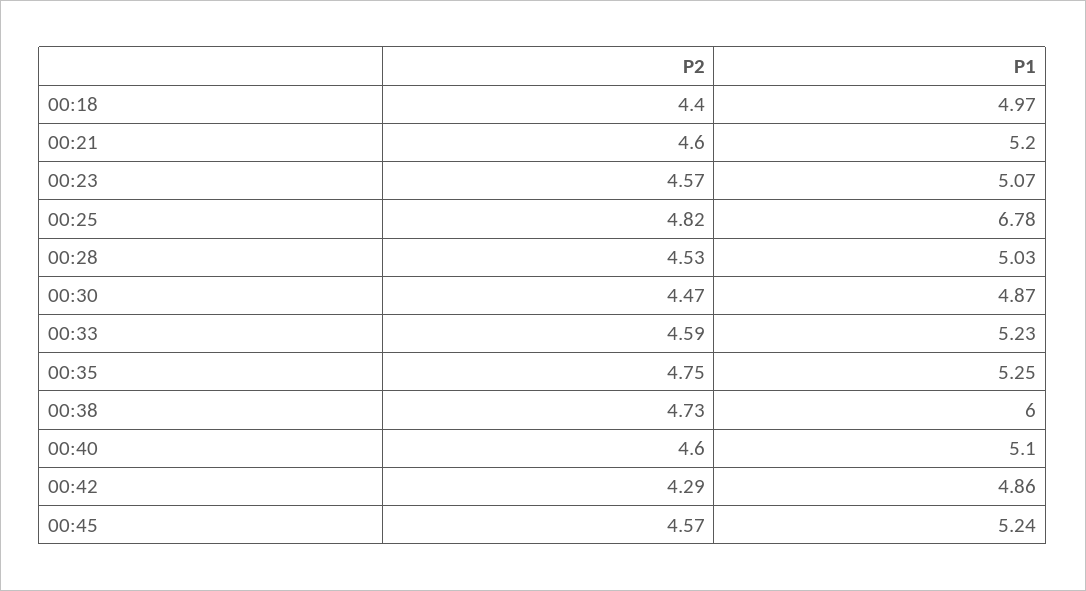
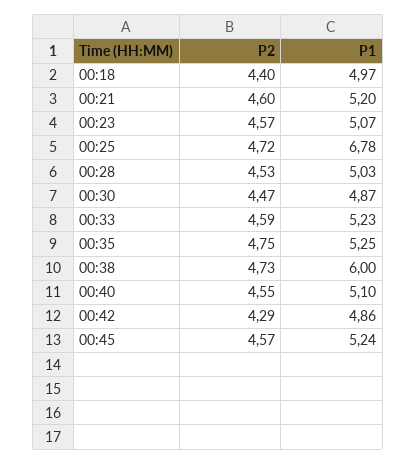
  {
    "P2": {
      "00:18": 4.4,
      "00:21": 4.6,
      "00:23": 4.57,
-     "00:25": 4.82,
+     "00:25": 4.72,
      "00:28": 4.53,
      "00:30": 4.47,
      "00:33": 4.59,
      "00:35": 4.75,
      "00:38": 4.73,
-     "00:40": 4.6,
+     "00:40": 4.55,
      "00:42": 4.29,
      "00:45": 4.57
    },
    "P1": {
      "00:18": 4.97,
      "00:21": 5.2,
      "00:23": 5.07,
      "00:25": 6.78,
      "00:28": 5.03,
      "00:30": 4.87,
      "00:33": 5.23,
      "00:35": 5.25,
      "00:38": 6,
      "00:40": 5.1,
      "00:42": 4.86,
      "00:45": 5.24
    }
  }

